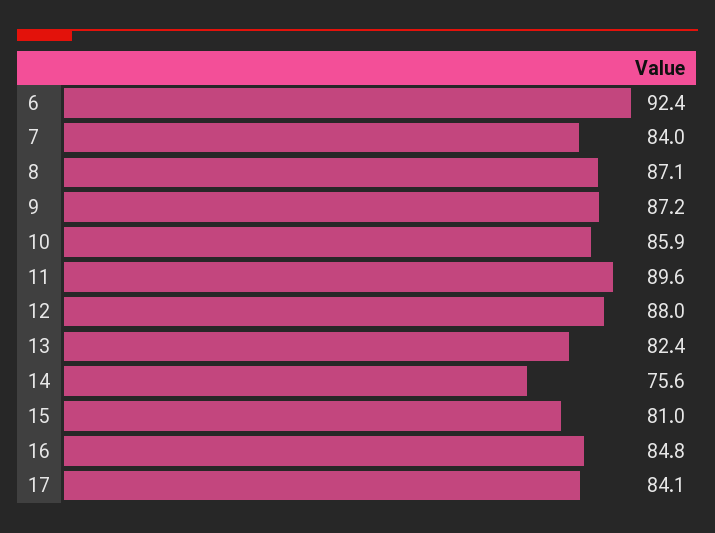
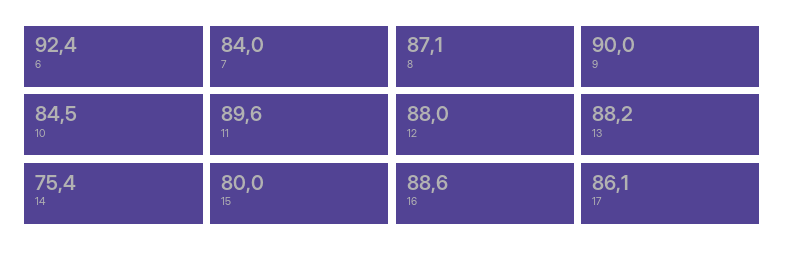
  {
    "6": 92.4,
    "7": 84,
    "8": 87.1,
-   "9": 87.2,
+   "9": 90,
-   "10": 85.9,
+   "10": 84.5,
    "11": 89.6,
    "12": 88,
-   "13": 82.4,
+   "13": 88.2,
-   "14": 75.6,
+   "14": 75.4,
-   "15": 81,
+   "15": 80,
-   "16": 84.8,
+   "16": 88.6,
-   "17": 84.1
+   "17": 86.1
  }

